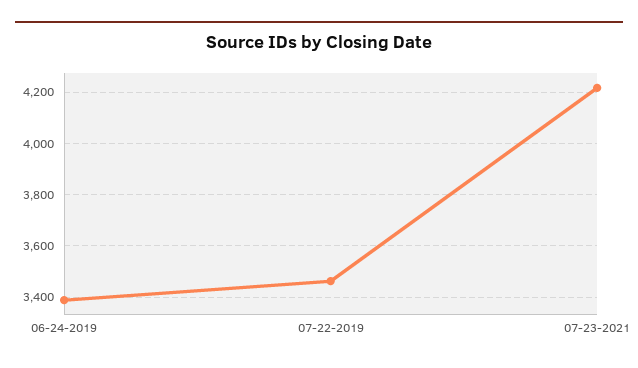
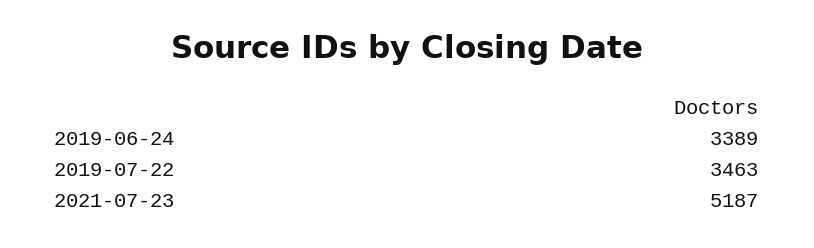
  {
    "06-24-2019": 3389,
    "07-22-2019": 3463,
-   "07-23-2021": 4225
+   "07-23-2021": 5187
  }

